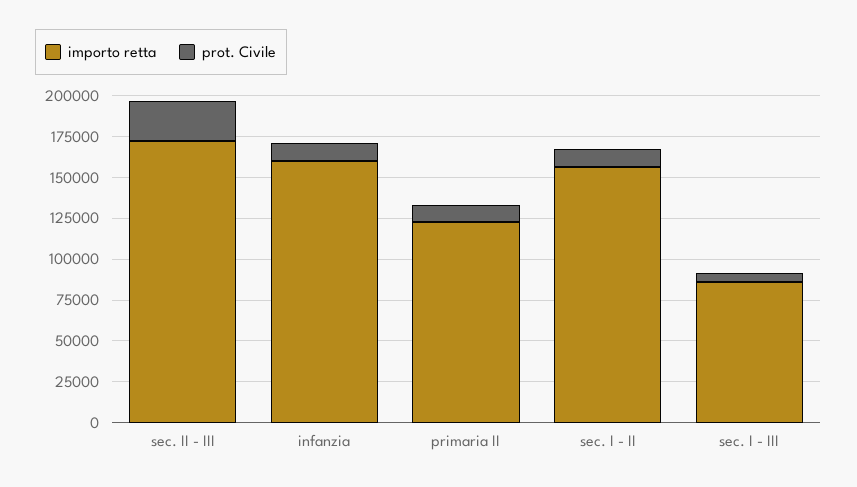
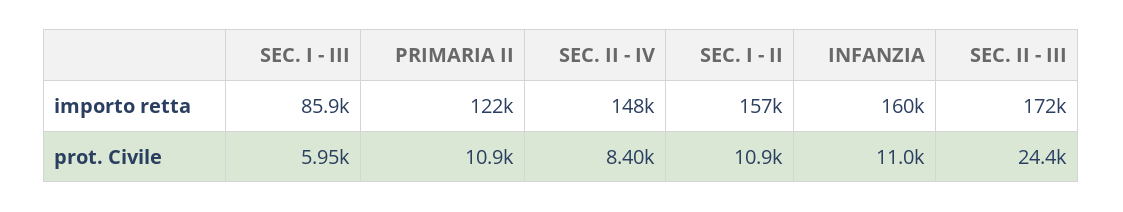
  {
    "importo retta": {
      "sec. II - III": 172000,
      "infanzia": 160000,
      "primaria II": 122000,
      "sec. I - II": 157000,
-     "sec. I - III": 85900
+     "sec. I - III": 85900,
+     "SEC. II - IV": 148000
    },
    "prot. Civile": {
      "sec. II - III": 24400,
      "infanzia": 11000,
      "primaria II": 10900,
      "sec. I - II": 10900,
-     "sec. I - III": 5950
+     "sec. I - III": 5950,
+     "SEC. II - IV": 8400
    }
  }

